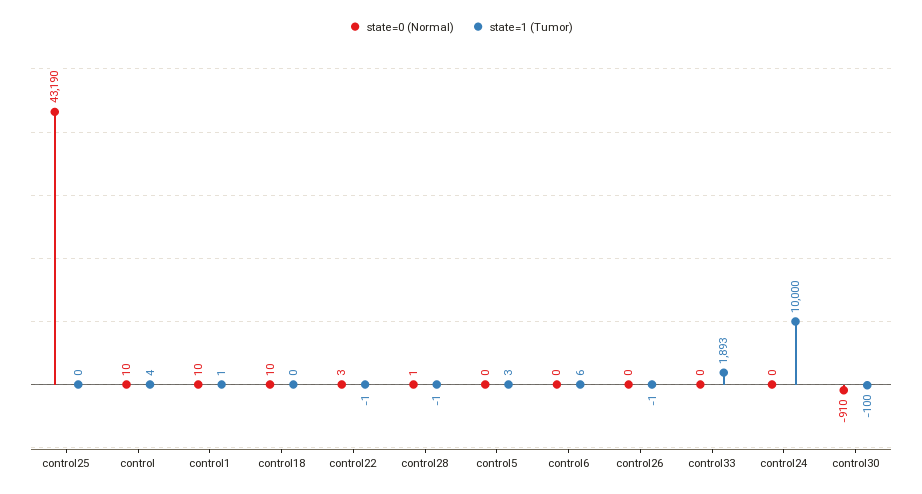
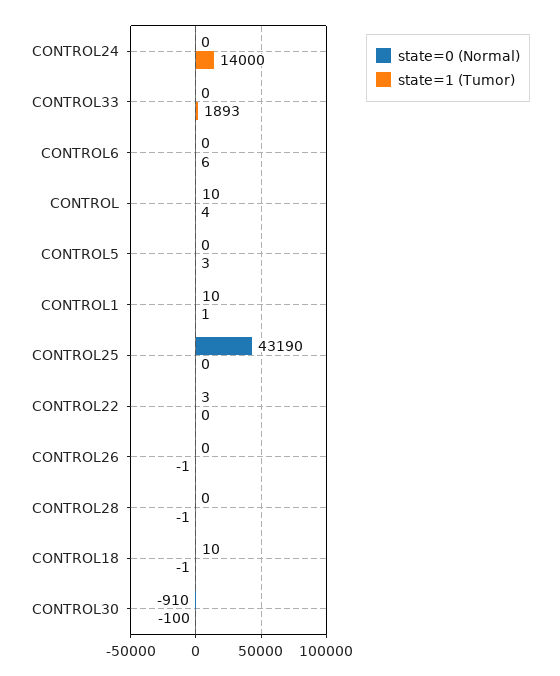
  {
    "state=0 (Normal)": {
      "control25": 43190,
      "control": 10,
      "control1": 10,
      "control18": 10,
      "control22": 3,
-     "control28": 1,
+     "control28": 0,
      "control5": 0,
      "control6": 0,
      "control26": 0,
      "control33": 0,
      "control24": 0,
      "control30": -910
    },
    "state=1 (Tumor)": {
      "control25": 0,
      "control": 4,
      "control1": 1,
-     "control18": 0,
+     "control18": -1,
-     "control22": -1,
+     "control22": 0,
      "control28": -1,
      "control5": 3,
      "control6": 6,
      "control26": -1,
      "control33": 1893,
-     "control24": 10000,
+     "control24": 14000,
      "control30": -100
    }
  }

